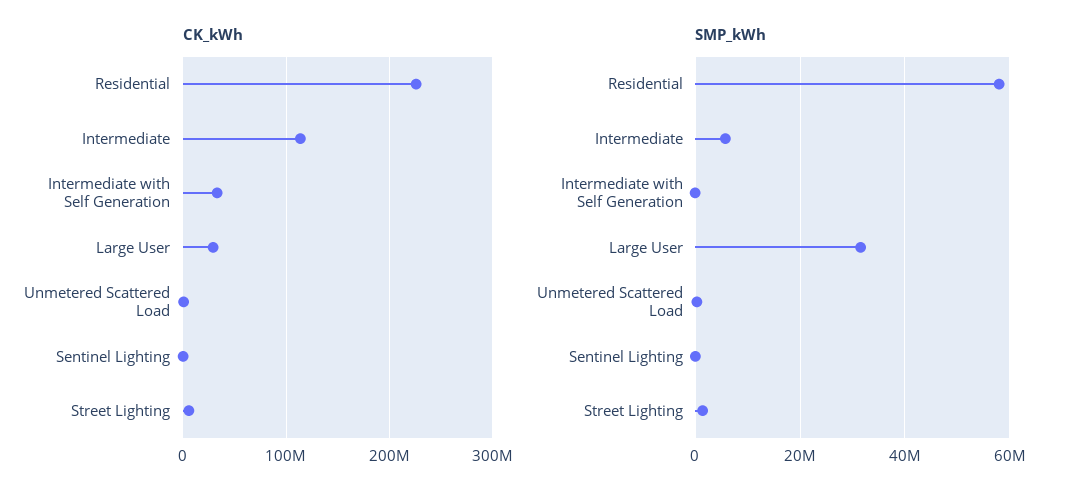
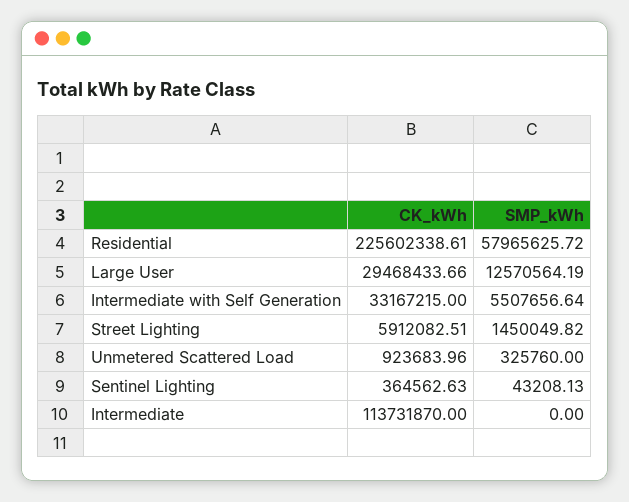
  {
    "CK_kWh": {
      "Residential": 225602338.61,
      "Intermediate": 113731870,
      "Intermediate with Self Generation": 33167215,
      "Large User": 29468433.66,
      "Unmetered Scattered Load": 923683.96,
      "Sentinel Lighting": 364562.63,
      "Street Lighting": 5912082.51
    },
    "SMP_kWh": {
      "Residential": 57965625.72,
-     "Intermediate": 6000000,
+     "Intermediate": 0,
-     "Intermediate with Self Generation": 0,
+     "Intermediate with Self Generation": 5507656.64,
-     "Large User": 32000000,
+     "Large User": 12570564.19,
      "Unmetered Scattered Load": 325760,
      "Sentinel Lighting": 43208.13,
      "Street Lighting": 1450049.82
    }
  }

